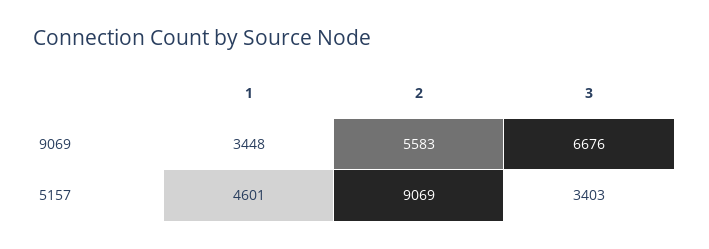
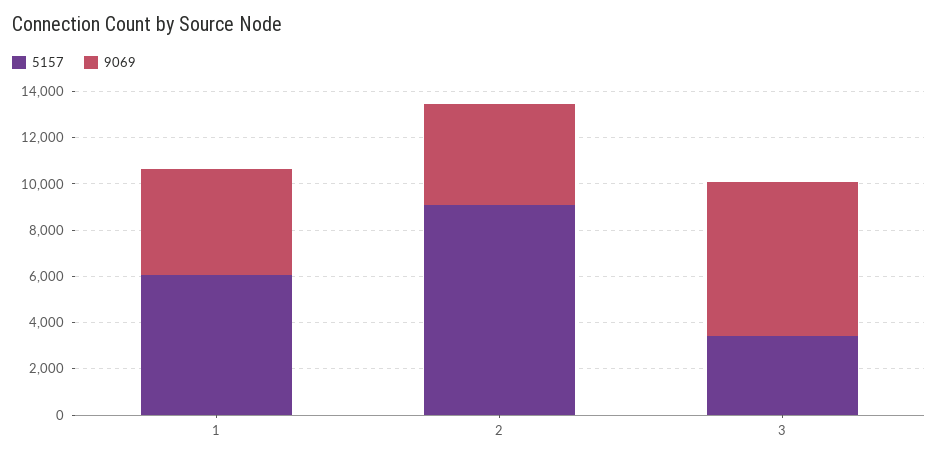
  {
    "9069": {
-     "1": 3448,
+     "1": 4500,
-     "2": 5583,
+     "2": 4500,
      "3": 6676
    },
    "5157": {
-     "1": 4601,
+     "1": 6000,
      "2": 9069,
      "3": 3403
    }
  }

